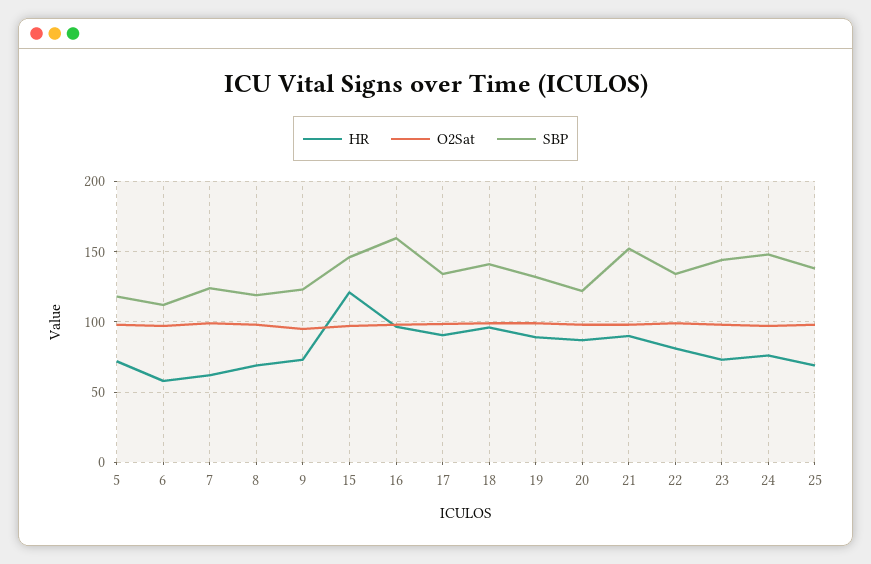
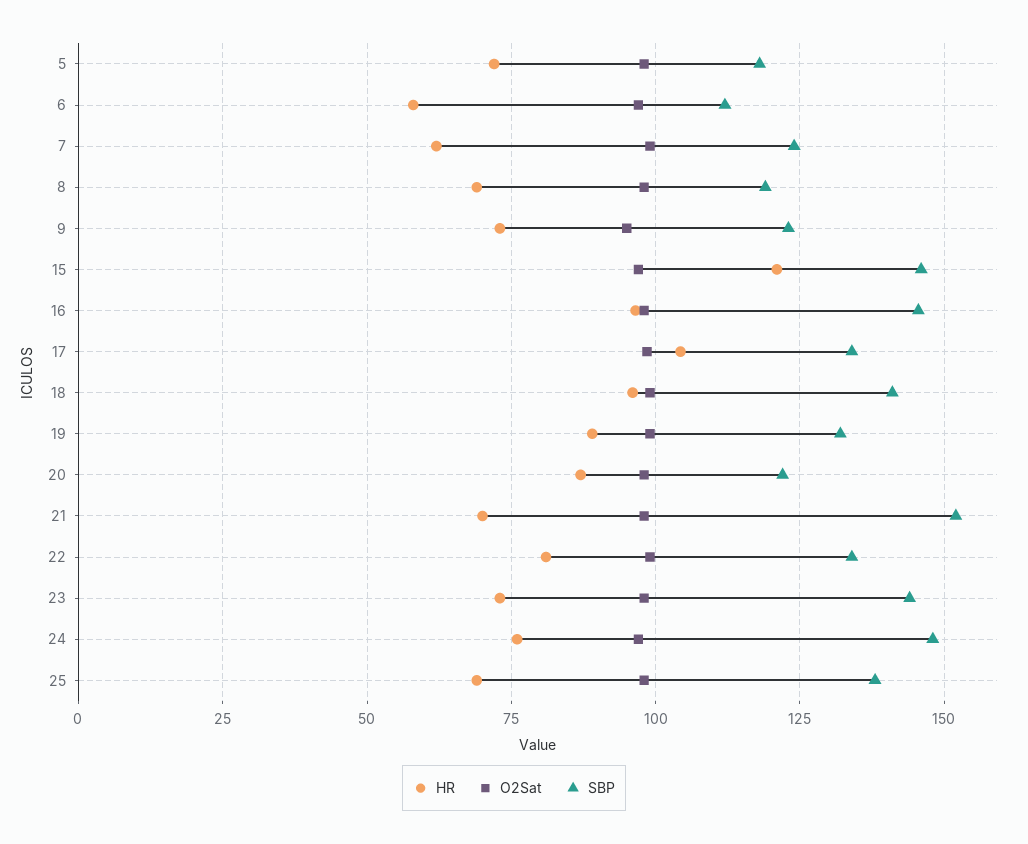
  {
    "HR": {
      "5": 72.5,
      "6": 57.5,
      "7": 62.5,
      "8": 70,
      "9": 72.5,
      "15": 120,
      "16": 97.5,
-     "17": 90,
+     "17": 105,
      "18": 95,
      "19": 90,
      "20": 87.5,
-     "21": 90,
+     "21": 70,
      "22": 80,
      "23": 72.5,
      "24": 75,
      "25": 70
    },
    "O2Sat": {
      "5": 97.5,
      "6": 97.5,
      "7": 100,
      "8": 97.5,
      "9": 95,
      "15": 97.5,
      "16": 97.5,
      "17": 97.5,
      "18": 100,
      "19": 100,
      "20": 97.5,
      "21": 97.5,
      "22": 100,
      "23": 97.5,
      "24": 97.5,
      "25": 97.5
    },
    "SBP": {
      "5": 117.5,
      "6": 112.5,
      "7": 125,
      "8": 120,
      "9": 122.5,
      "15": 145,
-     "16": 160,
+     "16": 145,
      "17": 135,
      "18": 140,
      "19": 132.5,
      "20": 122.5,
      "21": 152.5,
      "22": 135,
      "23": 145,
      "24": 147.5,
      "25": 137.5
    }
  }

